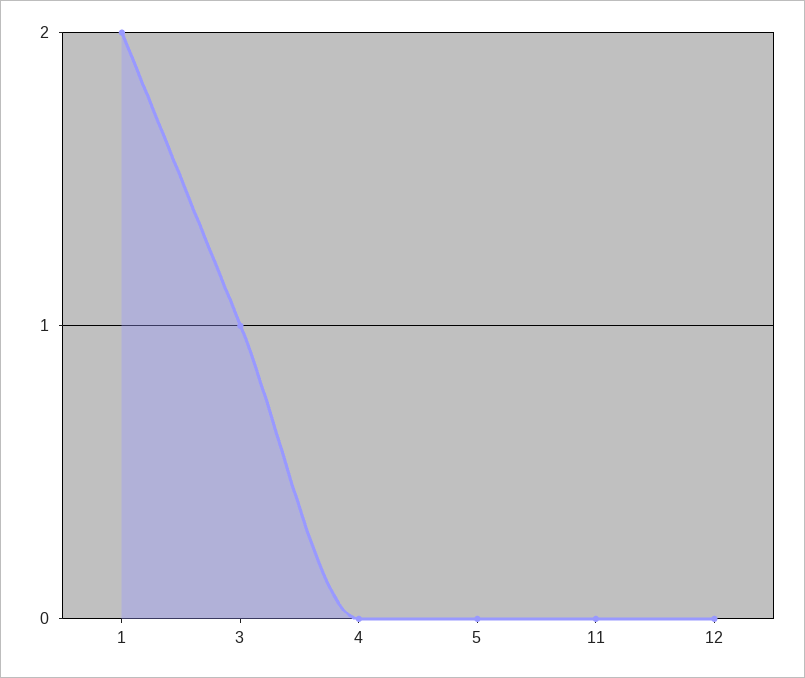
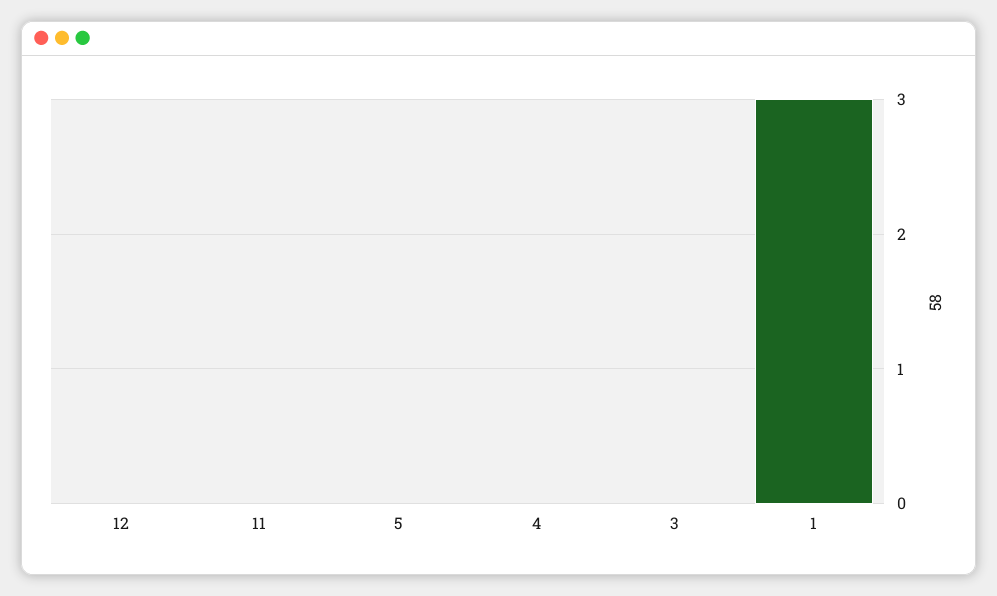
  {
-   "1": 2,
+   "1": 3,
-   "3": 1,
+   "3": 0,
    "4": 0,
    "5": 0,
    "11": 0,
    "12": 0
  }

